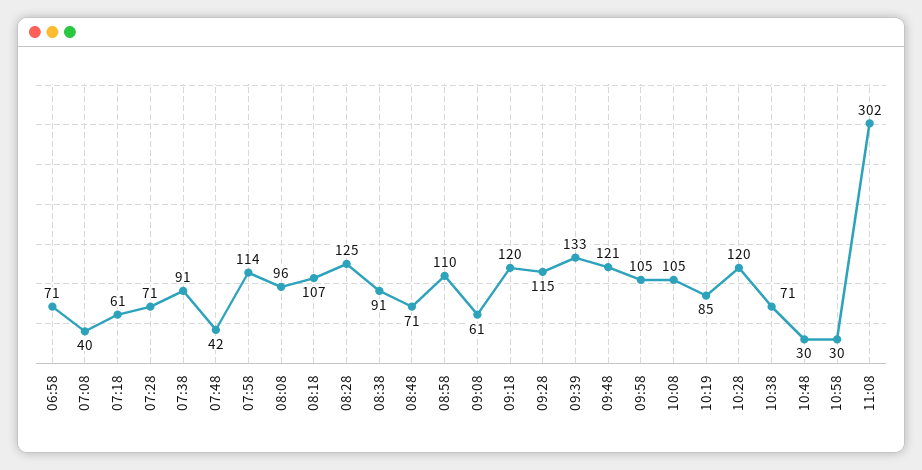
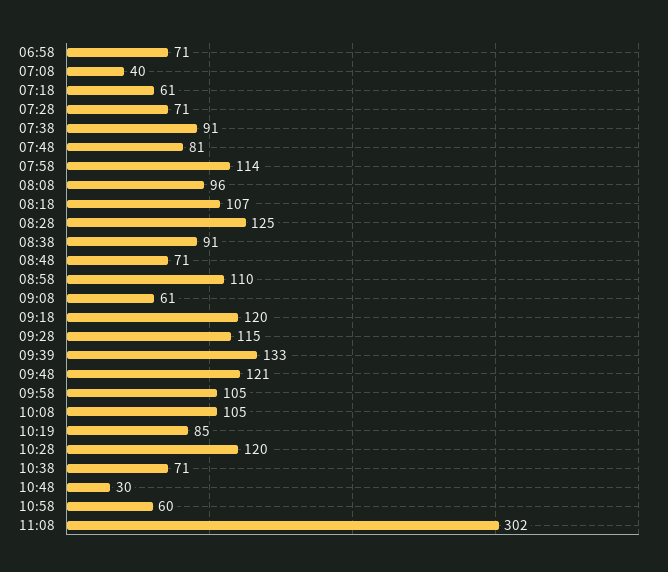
  {
    "06:58": 71,
    "07:08": 40,
    "07:18": 61,
    "07:28": 71,
    "07:38": 91,
-   "07:48": 42,
+   "07:48": 81,
    "07:58": 114,
    "08:08": 96,
    "08:18": 107,
    "08:28": 125,
    "08:38": 91,
    "08:48": 71,
    "08:58": 110,
    "09:08": 61,
    "09:18": 120,
    "09:28": 115,
    "09:39": 133,
    "09:48": 121,
    "09:58": 105,
    "10:08": 105,
    "10:19": 85,
    "10:28": 120,
    "10:38": 71,
    "10:48": 30,
-   "10:58": 30,
+   "10:58": 60,
    "11:08": 302
  }

